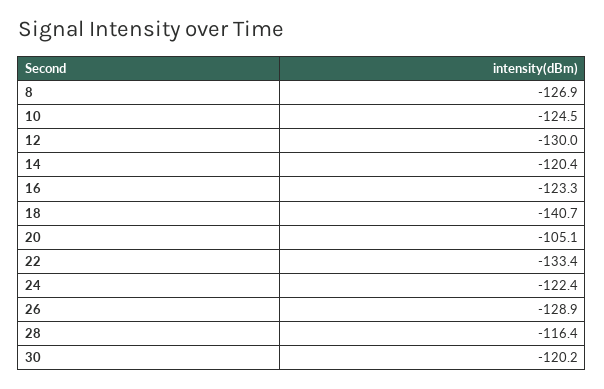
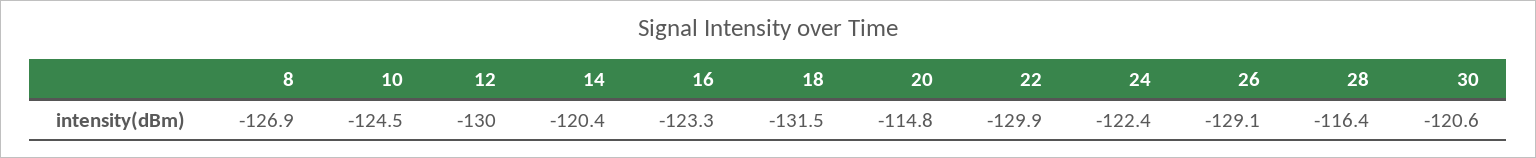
  {
    "8": -126.9,
    "10": -124.5,
    "12": -130,
    "14": -120.4,
    "16": -123.3,
-   "18": -140.7,
+   "18": -131.5,
-   "20": -105.1,
+   "20": -114.8,
-   "22": -133.4,
+   "22": -129.9,
    "24": -122.4,
-   "26": -128.9,
+   "26": -129.1,
    "28": -116.4,
-   "30": -120.2
+   "30": -120.6
  }

